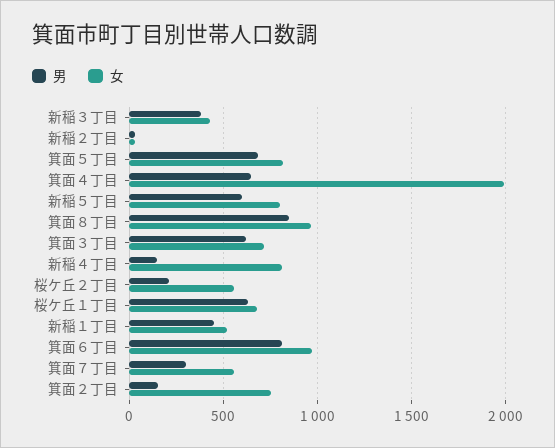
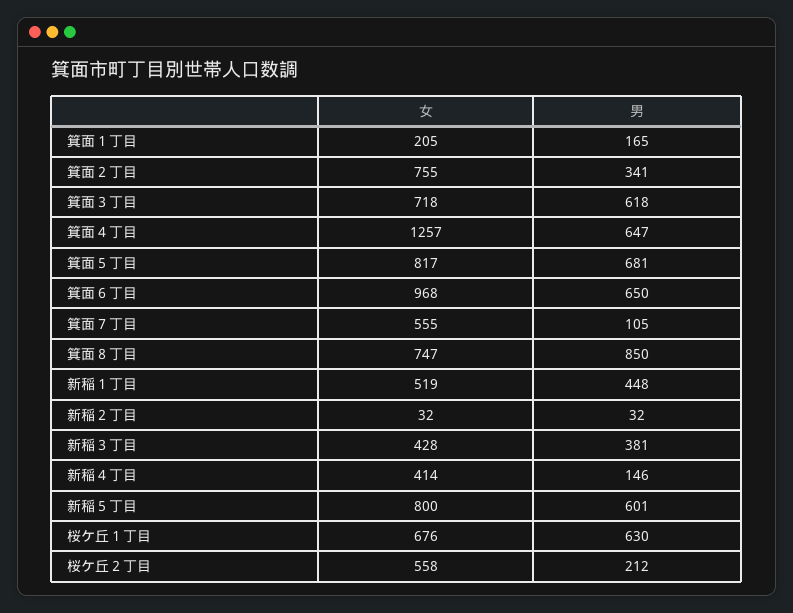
  {
    "男": {
      "新稲３丁目": 381,
      "新稲２丁目": 32,
      "箕面５丁目": 681,
      "箕面４丁目": 647,
      "新稲５丁目": 601,
      "箕面８丁目": 850,
      "箕面３丁目": 618,
      "新稲４丁目": 146,
      "桜ケ丘２丁目": 212,
      "桜ケ丘１丁目": 630,
      "新稲１丁目": 448,
-     "箕面６丁目": 800,
+     "箕面６丁目": 650,
-     "箕面７丁目": 300,
+     "箕面７丁目": 105,
-     "箕面２丁目": 150
+     "箕面２丁目": 341,
+     "箕面１丁目": 165
    },
    "女": {
      "新稲３丁目": 428,
      "新稲２丁目": 32,
      "箕面５丁目": 817,
-     "箕面４丁目": 2000,
+     "箕面４丁目": 1257,
      "新稲５丁目": 800,
-     "箕面８丁目": 950,
+     "箕面８丁目": 747,
      "箕面３丁目": 718,
-     "新稲４丁目": 800,
+     "新稲４丁目": 414,
      "桜ケ丘２丁目": 558,
      "桜ケ丘１丁目": 676,
      "新稲１丁目": 519,
      "箕面６丁目": 968,
      "箕面７丁目": 555,
-     "箕面２丁目": 755
+     "箕面２丁目": 755,
+     "箕面１丁目": 205
    }
  }

